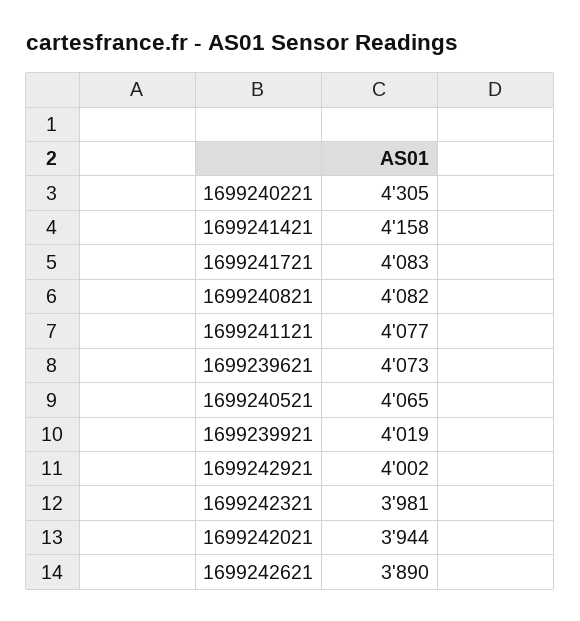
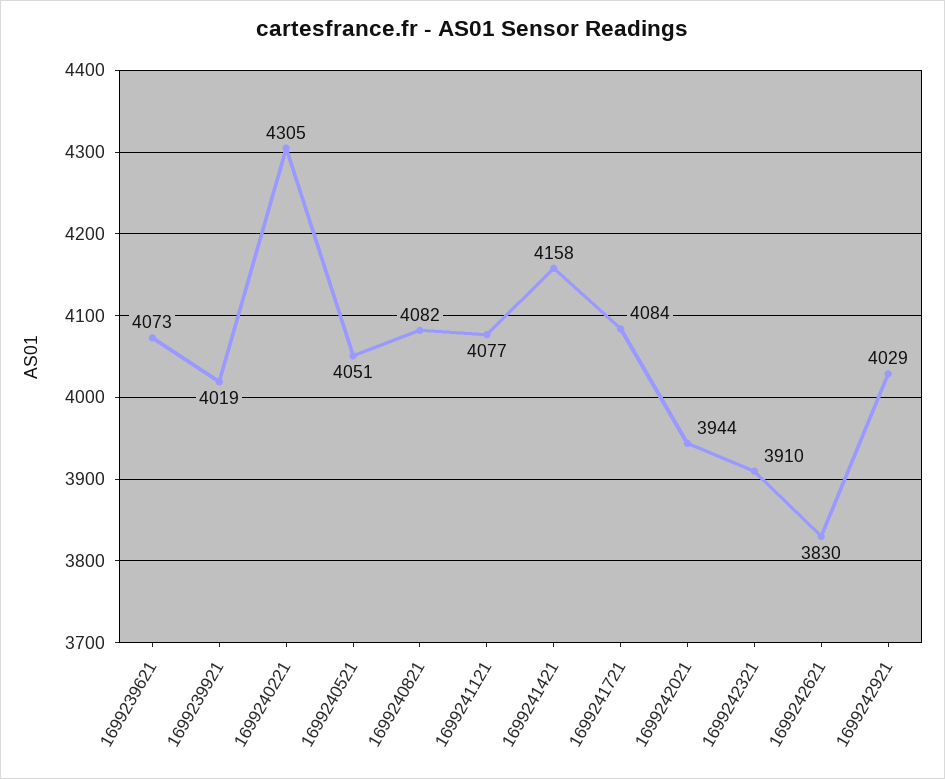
  {
    "1699240221": 4305,
    "1699241421": 4158,
-   "1699241721": 4083,
+   "1699241721": 4084,
    "1699240821": 4082,
    "1699241121": 4077,
    "1699239621": 4073,
-   "1699240521": 4065,
+   "1699240521": 4051,
    "1699239921": 4019,
-   "1699242921": 4002,
+   "1699242921": 4029,
-   "1699242321": 3981,
+   "1699242321": 3910,
    "1699242021": 3944,
-   "1699242621": 3890
+   "1699242621": 3830
  }

